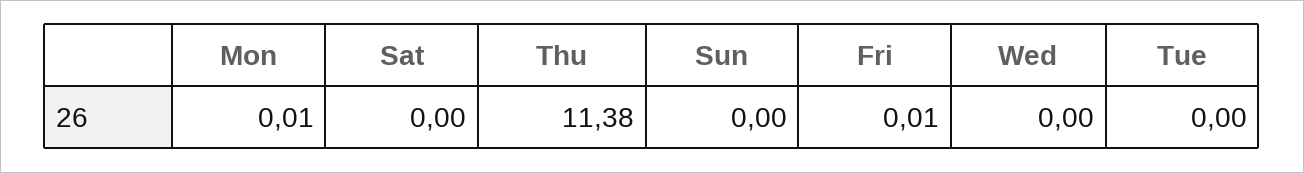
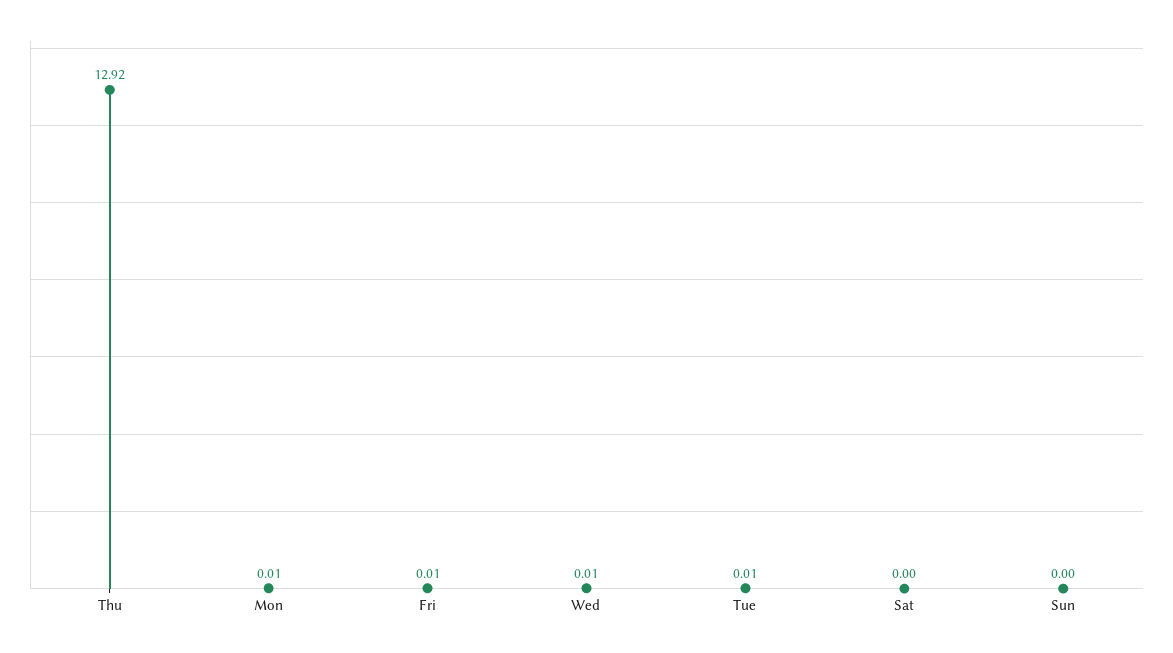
  {
    "Mon": 0.01,
    "Sat": 0,
-   "Thu": 11.38,
+   "Thu": 12.92,
    "Sun": 0,
    "Fri": 0.01,
-   "Wed": 0,
+   "Wed": 0.01,
-   "Tue": 0
+   "Tue": 0.01
  }

